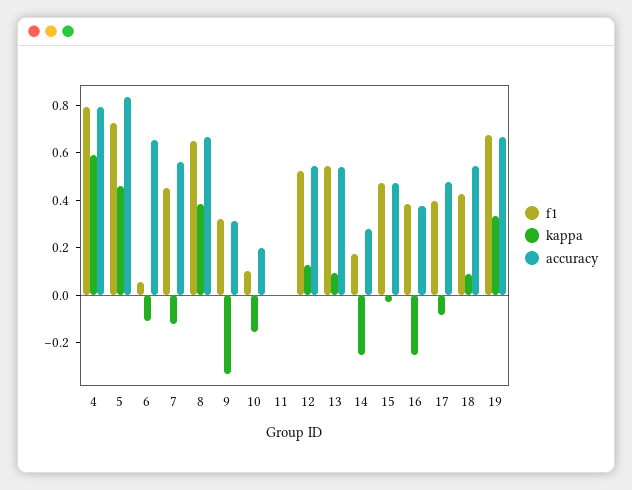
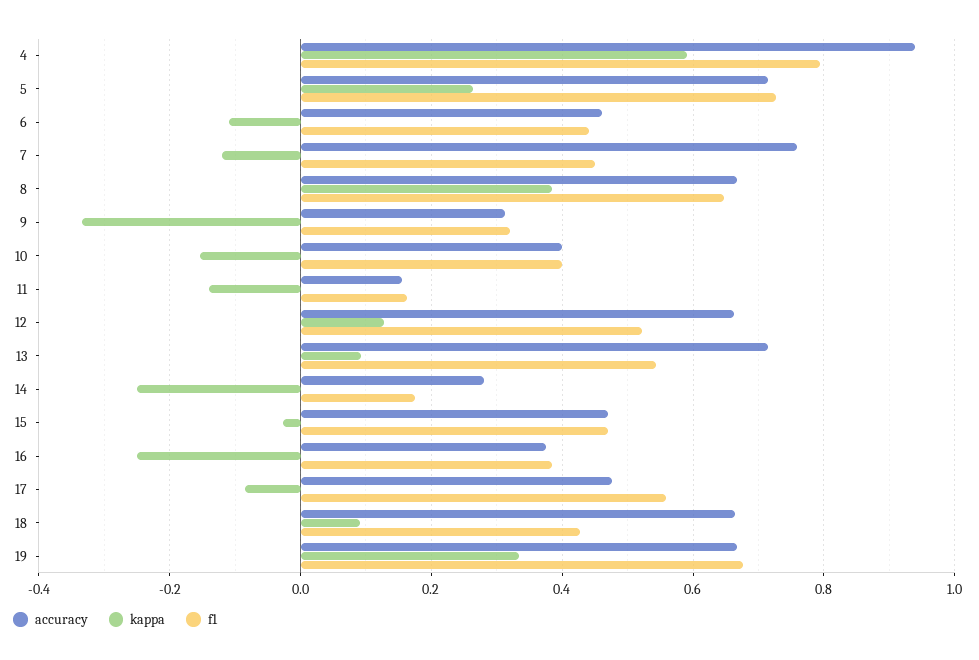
  {
    "f1": {
      "4": 0.8,
      "5": 0.72,
-     "6": 0.05,
+     "6": 0.44,
      "7": 0.46,
      "8": 0.64,
      "9": 0.32,
-     "10": 0.1,
+     "10": 0.4,
-     "11": 0,
+     "11": 0.16,
      "12": 0.52,
      "13": 0.54,
      "14": 0.18,
      "15": 0.48,
      "16": 0.38,
-     "17": 0.4,
+     "17": 0.56,
      "18": 0.42,
      "19": 0.68
    },
    "kappa": {
      "4": 0.6,
-     "5": 0.45,
+     "5": 0.26,
      "6": -0.1,
      "7": -0.12,
      "8": 0.38,
      "9": -0.34,
      "10": -0.16,
-     "11": 0,
+     "11": -0.14,
      "12": 0.12,
      "13": 0.1,
      "14": -0.26,
      "15": -0.02,
      "16": -0.26,
      "17": -0.08,
      "18": 0.1,
      "19": 0.34
    },
    "accuracy": {
-     "4": 0.8,
+     "4": 0.94,
-     "5": 0.85,
+     "5": 0.72,
-     "6": 0.65,
+     "6": 0.46,
-     "7": 0.55,
+     "7": 0.76,
      "8": 0.66,
      "9": 0.32,
-     "10": 0.2,
+     "10": 0.4,
-     "11": 0,
+     "11": 0.16,
-     "12": 0.55,
+     "12": 0.66,
-     "13": 0.55,
+     "13": 0.72,
      "14": 0.28,
      "15": 0.48,
      "16": 0.38,
      "17": 0.48,
-     "18": 0.55,
+     "18": 0.66,
      "19": 0.66
    }
  }

